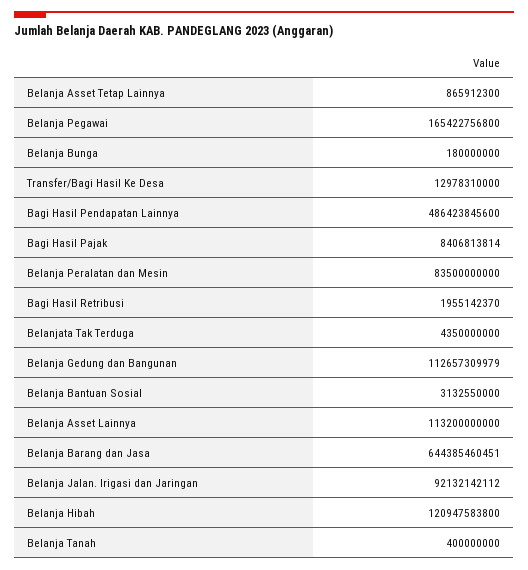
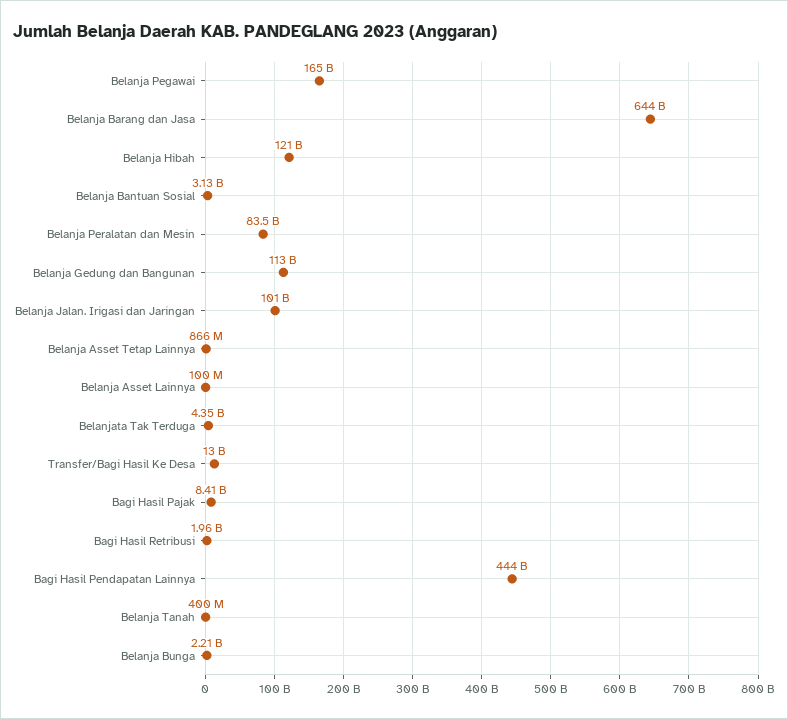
  {
    "Belanja Asset Tetap Lainnya": 865912300,
    "Belanja Pegawai": 165422756800,
-   "Belanja Bunga": 180000000,
+   "Belanja Bunga": 2210000000,
    "Transfer/Bagi Hasil Ke Desa": 12978310000,
-   "Bagi Hasil Pendapatan Lainnya": 486423845600,
+   "Bagi Hasil Pendapatan Lainnya": 444000000000,
    "Bagi Hasil Pajak": 8406813814,
    "Belanja Peralatan dan Mesin": 83500000000,
    "Bagi Hasil Retribusi": 1955142370,
    "Belanjata Tak Terduga": 4350000000,
    "Belanja Gedung dan Bangunan": 112657309979,
    "Belanja Bantuan Sosial": 3132550000,
-   "Belanja Asset Lainnya": 113200000000,
+   "Belanja Asset Lainnya": 100000000,
    "Belanja Barang dan Jasa": 644385460451,
-   "Belanja Jalan. Irigasi dan Jaringan": 92132142112,
+   "Belanja Jalan. Irigasi dan Jaringan": 101000000000,
    "Belanja Hibah": 120947583800,
    "Belanja Tanah": 400000000
  }

